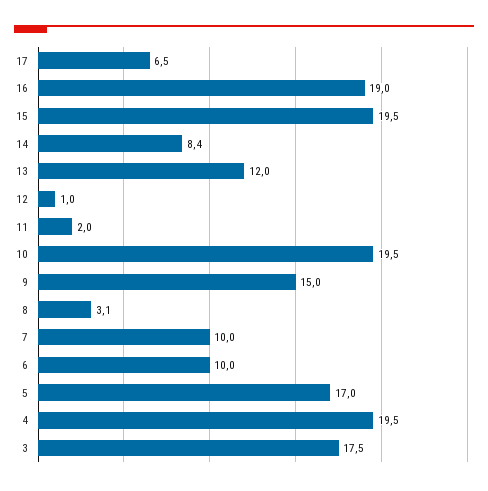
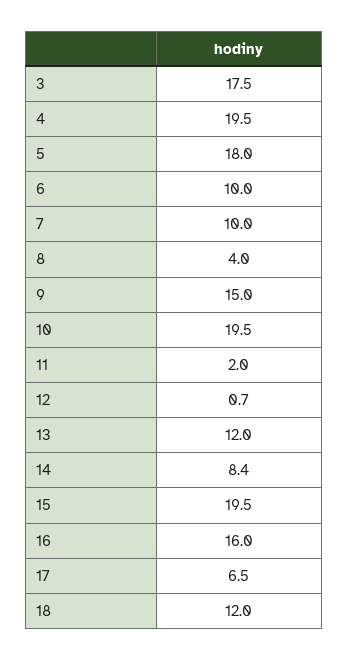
  {
    "17": 6.5,
-   "16": 19,
+   "16": 16,
    "15": 19.5,
    "14": 8.4,
    "13": 12,
-   "12": 1,
+   "12": 0.7,
    "11": 2,
    "10": 19.5,
    "9": 15,
-   "8": 3.1,
+   "8": 4,
    "7": 10,
    "6": 10,
-   "5": 17,
+   "5": 18,
    "4": 19.5,
-   "3": 17.5
+   "3": 17.5,
+   "18": 12
  }

